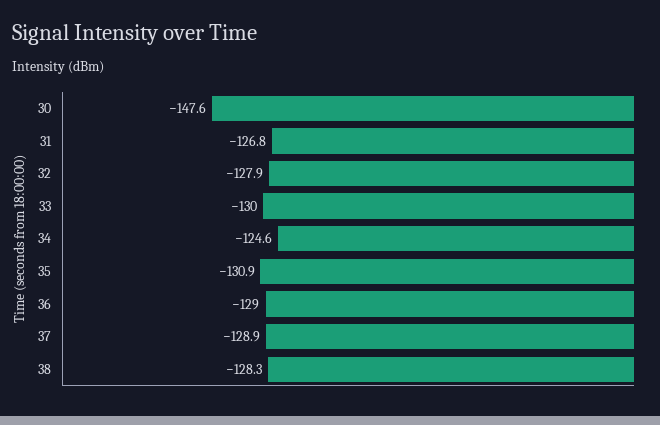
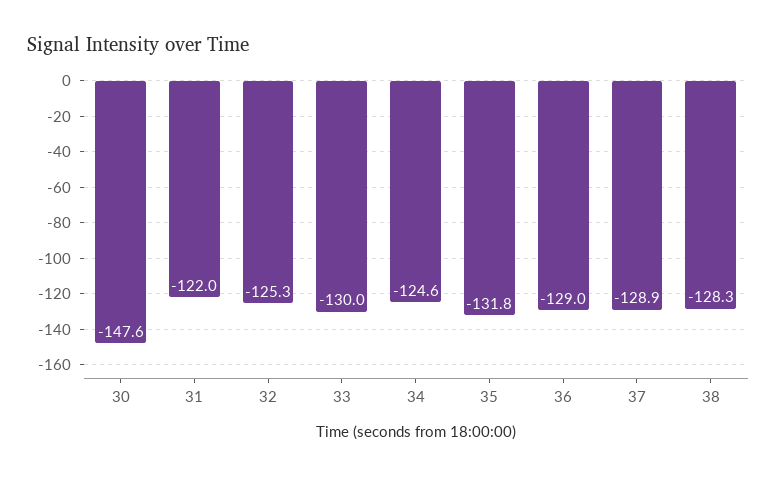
  {
    "30": -147.6,
-   "31": -126.8,
+   "31": -122,
-   "32": -127.9,
+   "32": -125.3,
    "33": -130,
    "34": -124.6,
-   "35": -130.9,
+   "35": -131.8,
    "36": -129,
    "37": -128.9,
    "38": -128.3
  }

